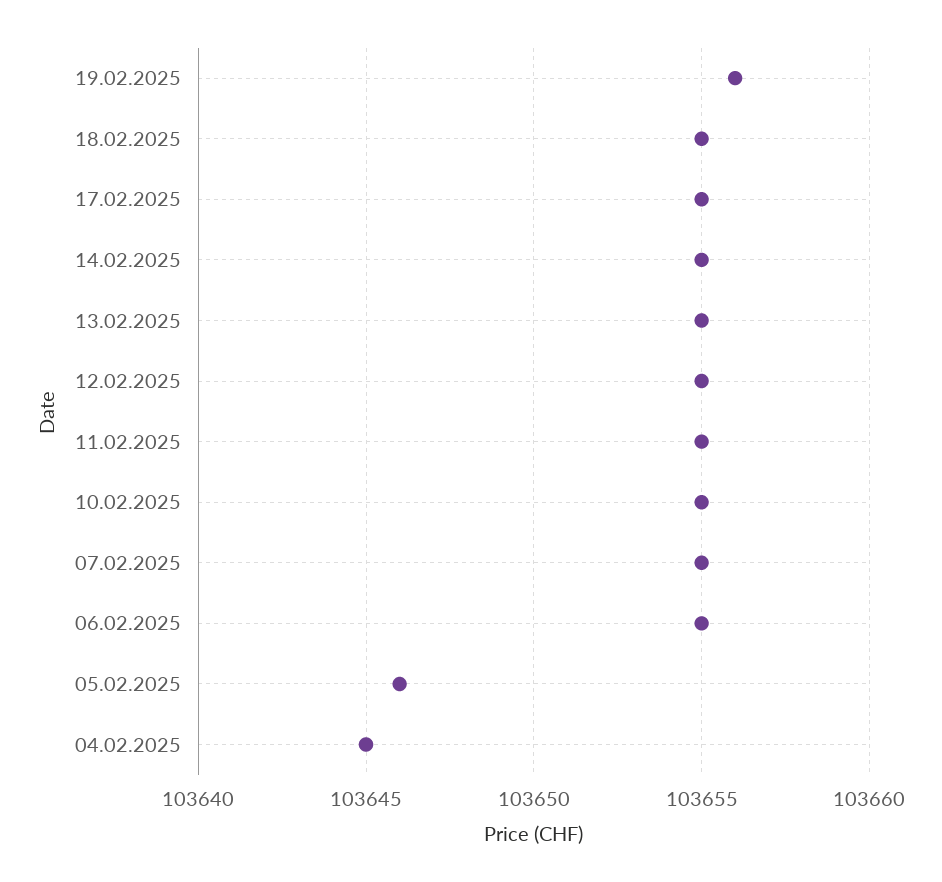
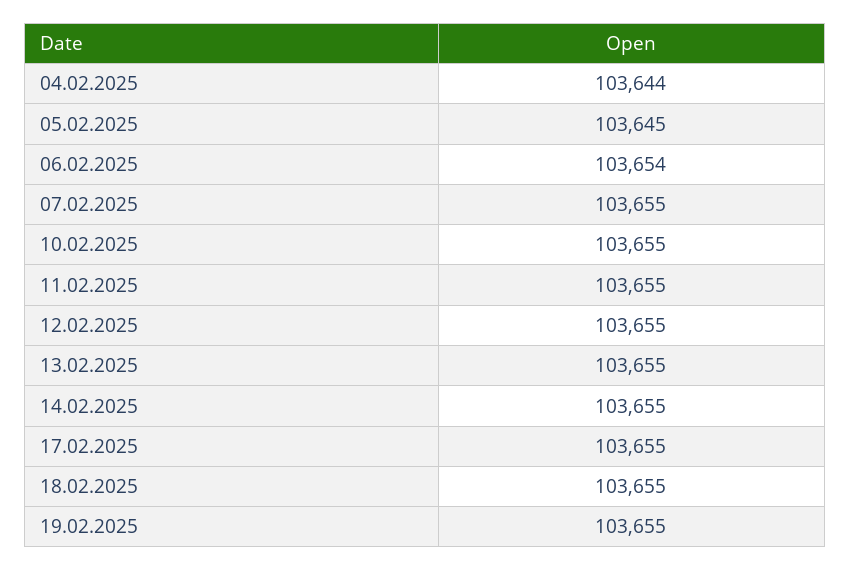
  {
-   "19.02.2025": 103656,
+   "19.02.2025": 103655,
    "18.02.2025": 103655,
    "17.02.2025": 103655,
    "14.02.2025": 103655,
    "13.02.2025": 103655,
    "12.02.2025": 103655,
    "11.02.2025": 103655,
    "10.02.2025": 103655,
    "07.02.2025": 103655,
-   "06.02.2025": 103655,
+   "06.02.2025": 103654,
-   "05.02.2025": 103646,
+   "05.02.2025": 103645,
-   "04.02.2025": 103645
+   "04.02.2025": 103644
  }

